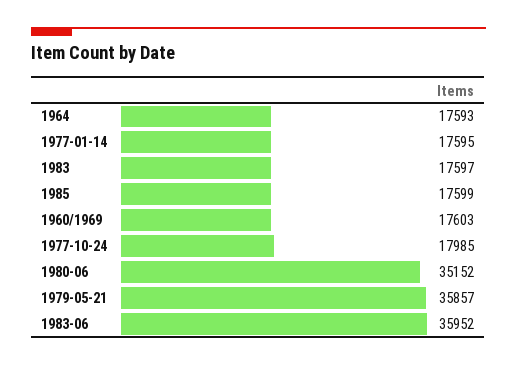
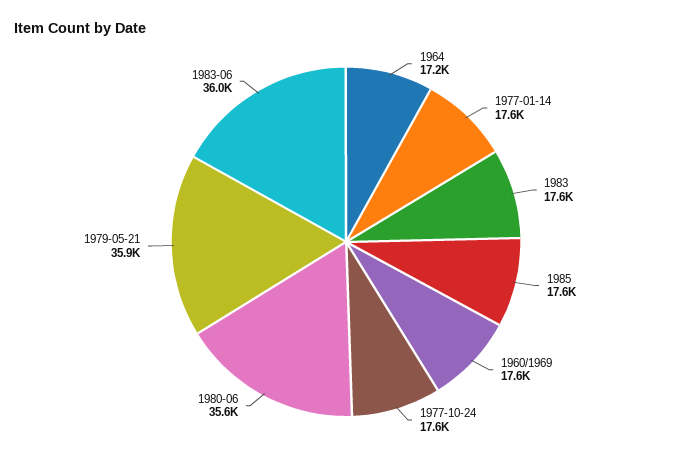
  {
-   "1964": 17593,
+   "1964": 17200,
    "1977-01-14": 17595,
    "1983": 17597,
    "1985": 17599,
    "1960/1969": 17603,
-   "1977-10-24": 17985,
+   "1977-10-24": 17600,
-   "1980-06": 35152,
+   "1980-06": 35600,
    "1979-05-21": 35857,
    "1983-06": 35952
  }

